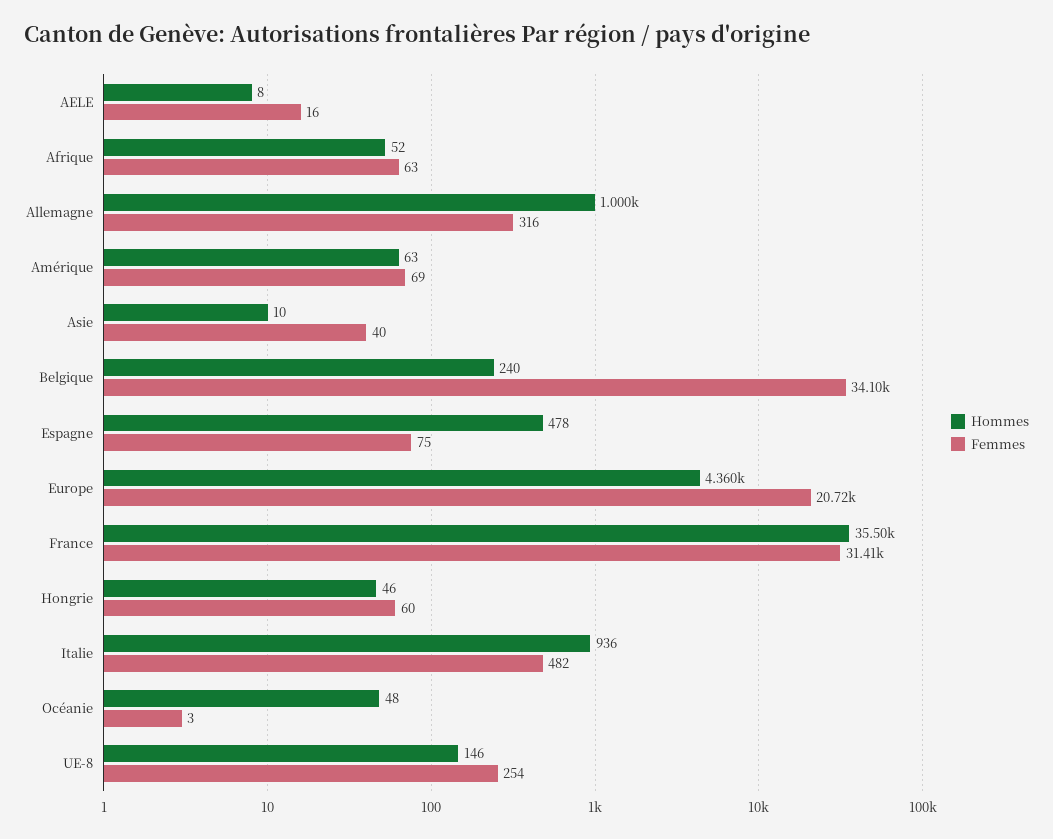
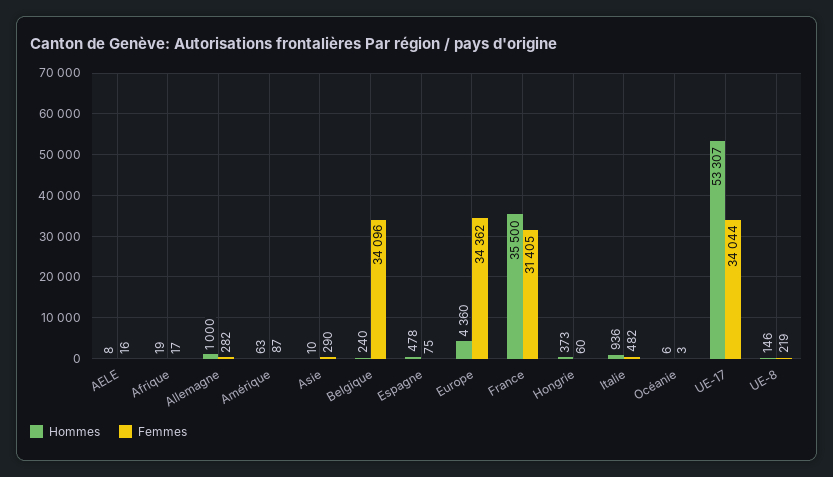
  {
    "Hommes": {
      "AELE": 8,
-     "Afrique": 52,
+     "Afrique": 19,
      "Allemagne": 1000,
      "Amérique": 63,
      "Asie": 10,
      "Belgique": 240,
      "Espagne": 478,
      "Europe": 4360,
      "France": 35500,
-     "Hongrie": 46,
+     "Hongrie": 373,
      "Italie": 936,
-     "Océanie": 48,
+     "Océanie": 6,
-     "UE-8": 146
+     "UE-8": 146,
+     "UE-17": 53307
    },
    "Femmes": {
      "AELE": 16,
-     "Afrique": 63,
+     "Afrique": 17,
-     "Allemagne": 316,
+     "Allemagne": 282,
-     "Amérique": 69,
+     "Amérique": 87,
-     "Asie": 40,
+     "Asie": 290,
      "Belgique": 34096,
      "Espagne": 75,
-     "Europe": 20720,
+     "Europe": 34362,
      "France": 31405,
      "Hongrie": 60,
      "Italie": 482,
      "Océanie": 3,
-     "UE-8": 254
+     "UE-8": 219,
+     "UE-17": 34044
    }
  }

